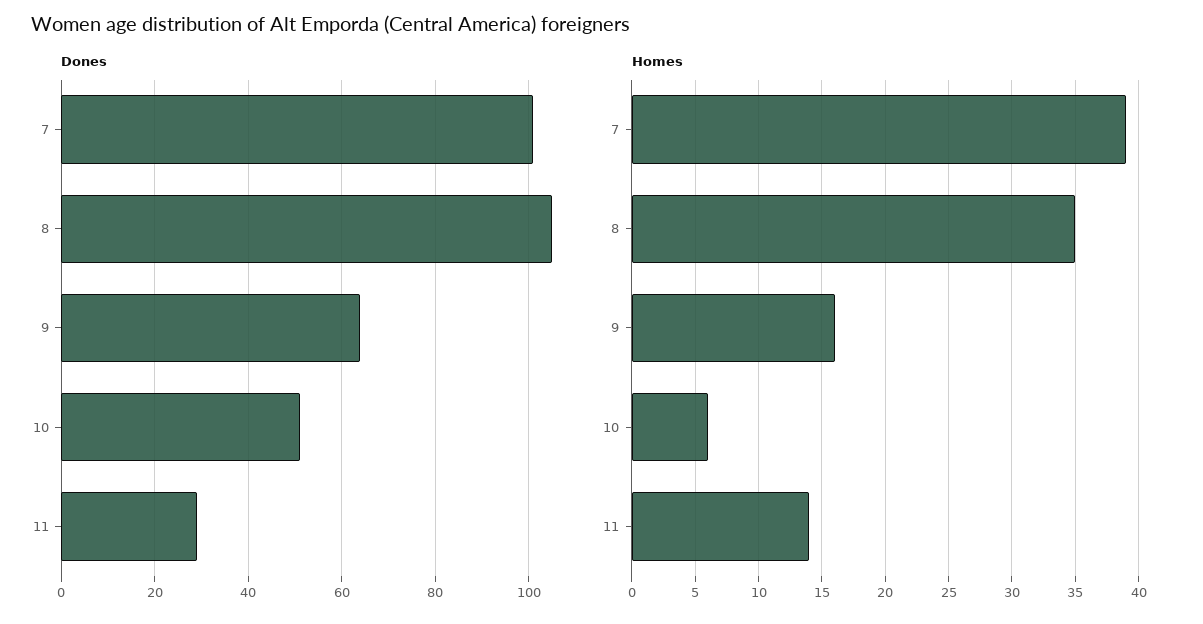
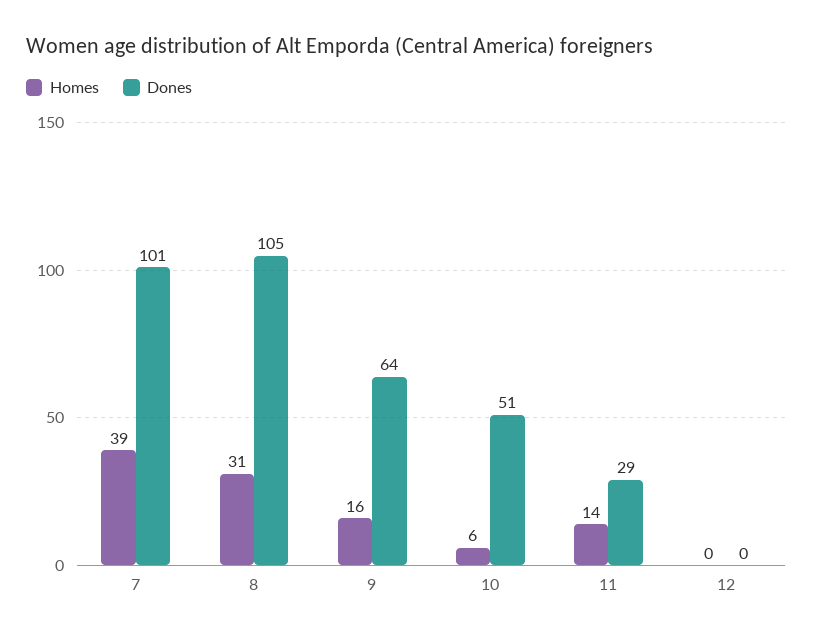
  {
    "Dones": {
      "7": 101,
      "8": 105,
      "9": 64,
      "10": 51,
-     "11": 29
+     "11": 29,
+     "12": 0
    },
    "Homes": {
      "7": 39,
-     "8": 35,
+     "8": 31,
      "9": 16,
      "10": 6,
-     "11": 14
+     "11": 14,
+     "12": 0
    }
  }

